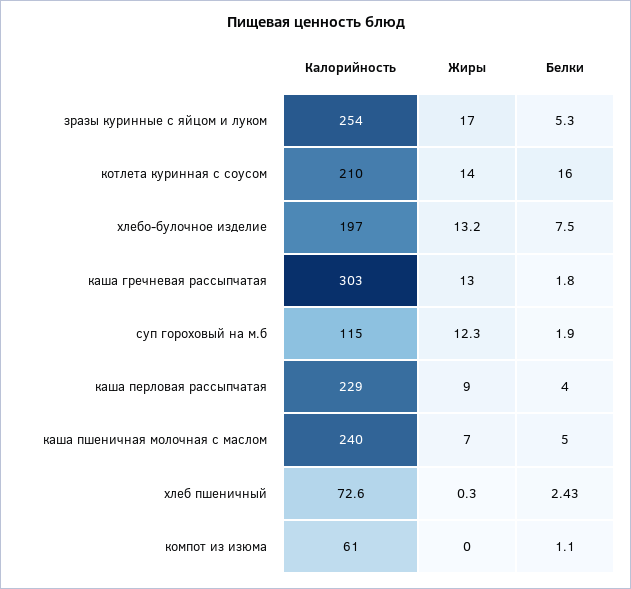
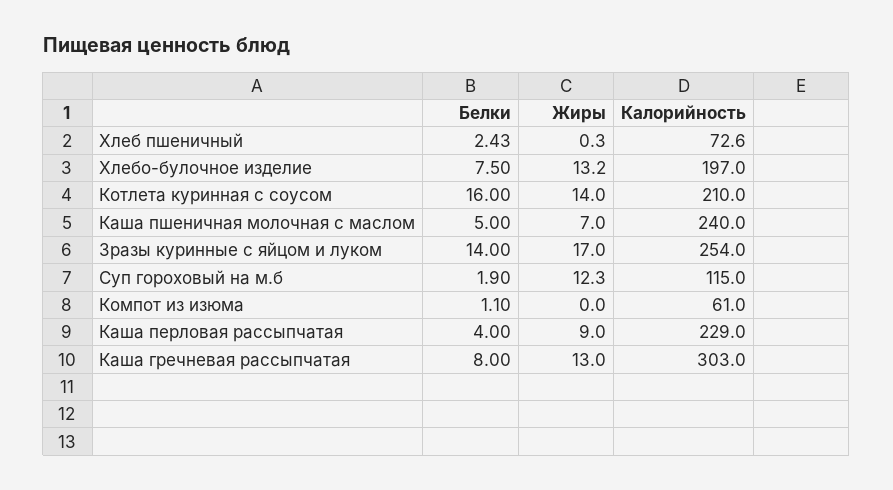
  {
    "Калорийность": {
      "зразы куринные с яйцом и луком": 254,
      "котлета куринная с соусом": 210,
      "хлебо-булочное изделие": 197,
      "каша гречневая рассыпчатая": 303,
      "суп гороховый на м.б": 115,
      "каша перловая рассыпчатая": 229,
      "каша пшеничная молочная с маслом": 240,
      "хлеб пшеничный": 72.6,
      "компот из изюма": 61
    },
    "Жиры": {
      "зразы куринные с яйцом и луком": 17,
      "котлета куринная с соусом": 14,
      "хлебо-булочное изделие": 13.2,
      "каша гречневая рассыпчатая": 13,
      "суп гороховый на м.б": 12.3,
      "каша перловая рассыпчатая": 9,
      "каша пшеничная молочная с маслом": 7,
      "хлеб пшеничный": 0.3,
      "компот из изюма": 0
    },
    "Белки": {
-     "зразы куринные с яйцом и луком": 5.3,
+     "зразы куринные с яйцом и луком": 14,
      "котлета куринная с соусом": 16,
      "хлебо-булочное изделие": 7.5,
-     "каша гречневая рассыпчатая": 1.8,
+     "каша гречневая рассыпчатая": 8,
      "суп гороховый на м.б": 1.9,
      "каша перловая рассыпчатая": 4,
      "каша пшеничная молочная с маслом": 5,
      "хлеб пшеничный": 2.43,
      "компот из изюма": 1.1
    }
  }

